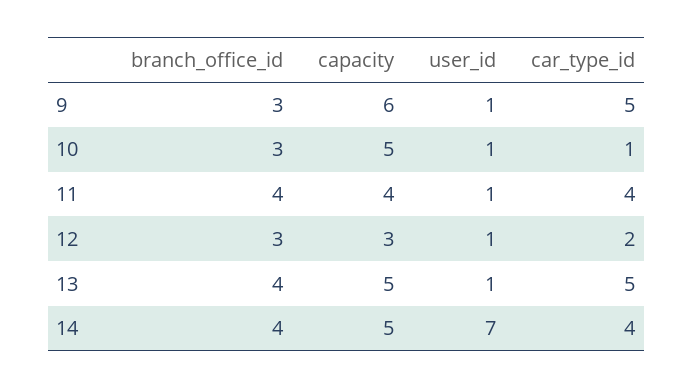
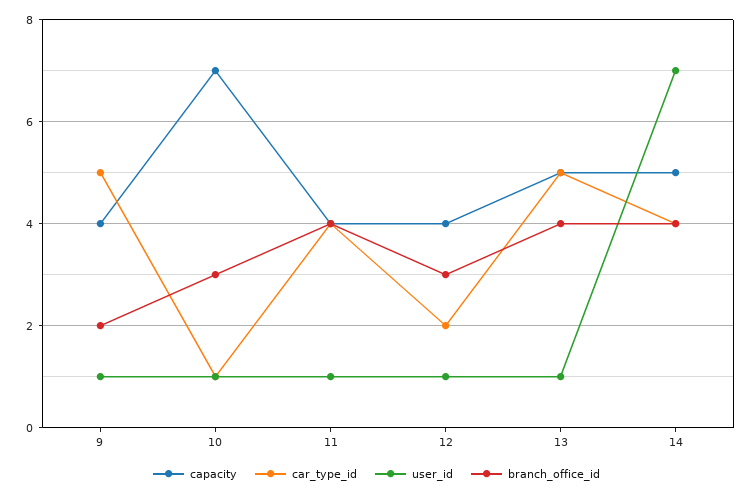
  {
    "branch_office_id": {
-     "9": 3,
+     "9": 2,
      "10": 3,
      "11": 4,
      "12": 3,
      "13": 4,
      "14": 4
    },
    "capacity": {
-     "9": 6,
+     "9": 4,
-     "10": 5,
+     "10": 7,
      "11": 4,
-     "12": 3,
+     "12": 4,
      "13": 5,
      "14": 5
    },
    "user_id": {
      "9": 1,
      "10": 1,
      "11": 1,
      "12": 1,
      "13": 1,
      "14": 7
    },
    "car_type_id": {
      "9": 5,
      "10": 1,
      "11": 4,
      "12": 2,
      "13": 5,
      "14": 4
    }
  }

